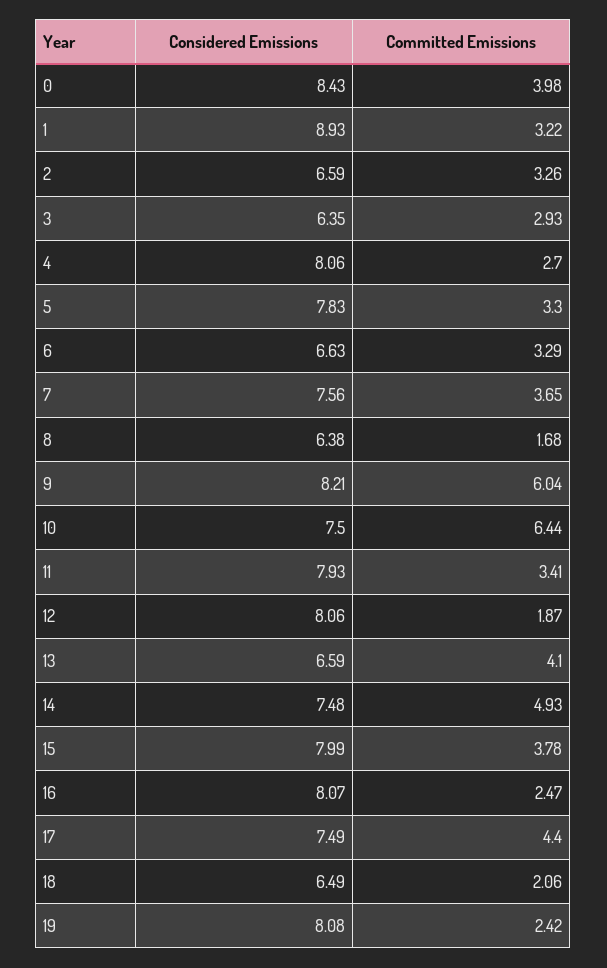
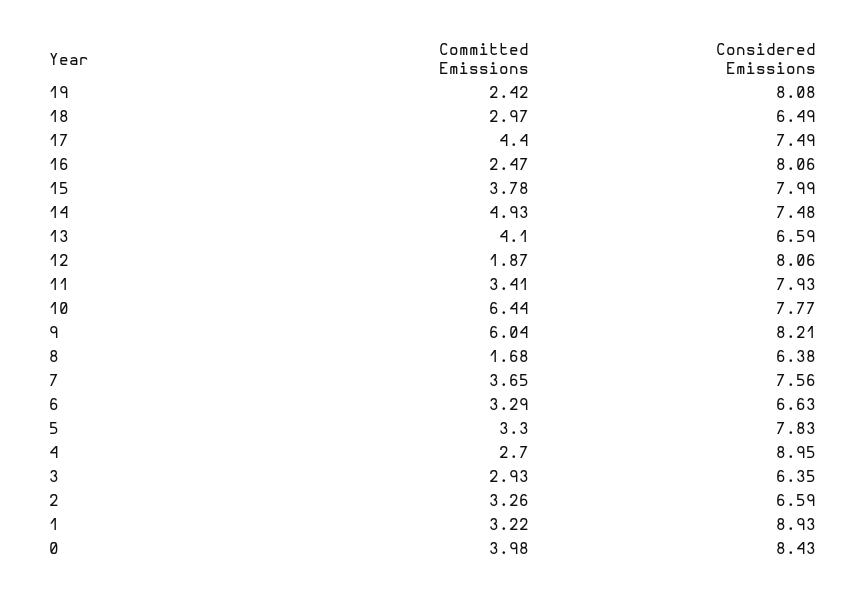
  {
    "Considered Emissions": {
      "0": 8.43,
      "1": 8.93,
      "2": 6.59,
      "3": 6.35,
-     "4": 8.06,
+     "4": 8.95,
      "5": 7.83,
      "6": 6.63,
      "7": 7.56,
      "8": 6.38,
      "9": 8.21,
-     "10": 7.5,
+     "10": 7.77,
      "11": 7.93,
      "12": 8.06,
      "13": 6.59,
      "14": 7.48,
      "15": 7.99,
-     "16": 8.07,
+     "16": 8.06,
      "17": 7.49,
      "18": 6.49,
      "19": 8.08
    },
    "Committed Emissions": {
      "0": 3.98,
      "1": 3.22,
      "2": 3.26,
      "3": 2.93,
      "4": 2.7,
      "5": 3.3,
      "6": 3.29,
      "7": 3.65,
      "8": 1.68,
      "9": 6.04,
      "10": 6.44,
      "11": 3.41,
      "12": 1.87,
      "13": 4.1,
      "14": 4.93,
      "15": 3.78,
      "16": 2.47,
      "17": 4.4,
-     "18": 2.06,
+     "18": 2.97,
      "19": 2.42
    }
  }

